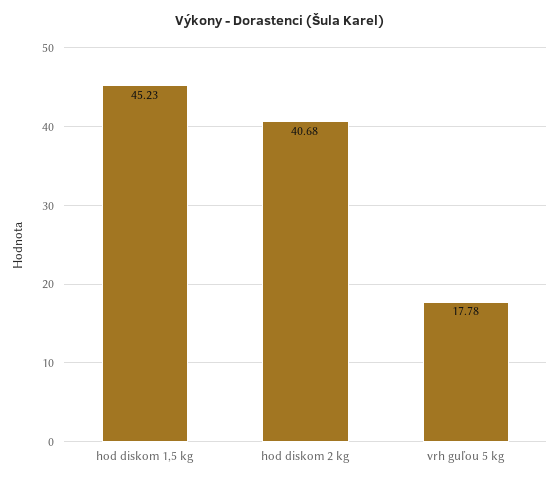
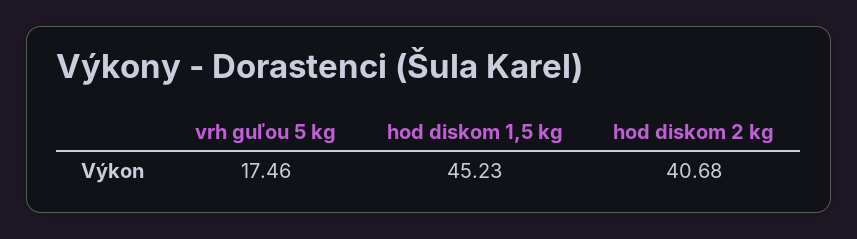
  {
    "hod diskom 1,5 kg": 45.23,
    "hod diskom 2 kg": 40.68,
-   "vrh guľou 5 kg": 17.78
+   "vrh guľou 5 kg": 17.46
  }

